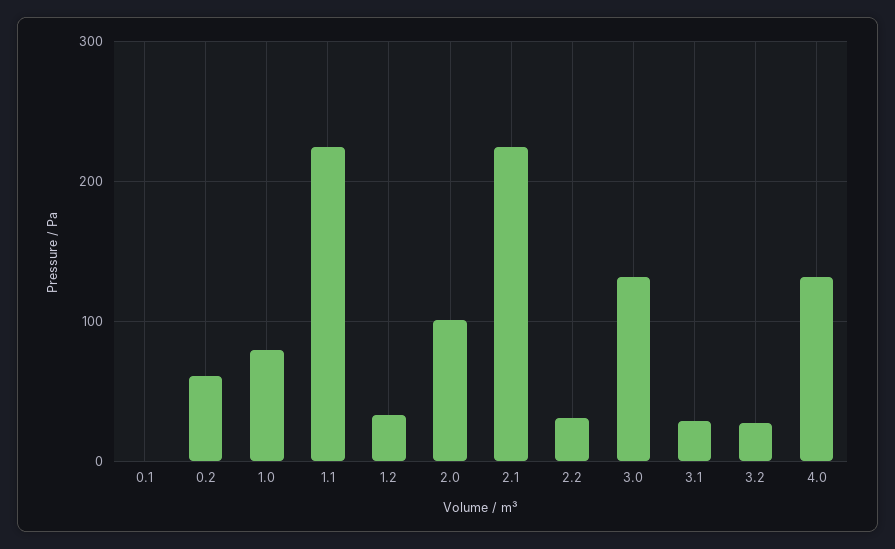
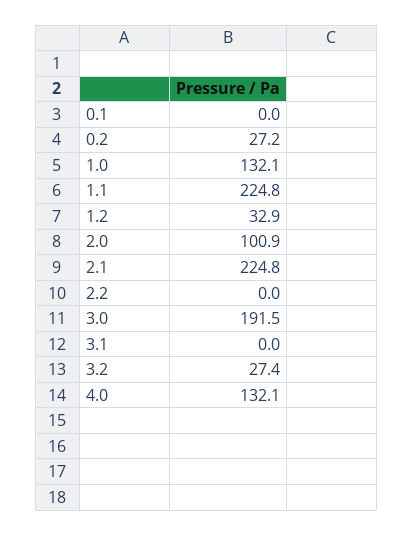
  {
    "0.1": 0,
-   "0.2": 60,
+   "0.2": 27.2,
-   "1.0": 80,
+   "1.0": 132.1,
    "1.1": 224.8,
    "1.2": 32.9,
    "2.0": 100.9,
    "2.1": 224.8,
-   "2.2": 30,
+   "2.2": 0,
-   "3.0": 130,
+   "3.0": 191.5,
-   "3.1": 30,
+   "3.1": 0,
    "3.2": 27.4,
    "4.0": 132.1
  }

